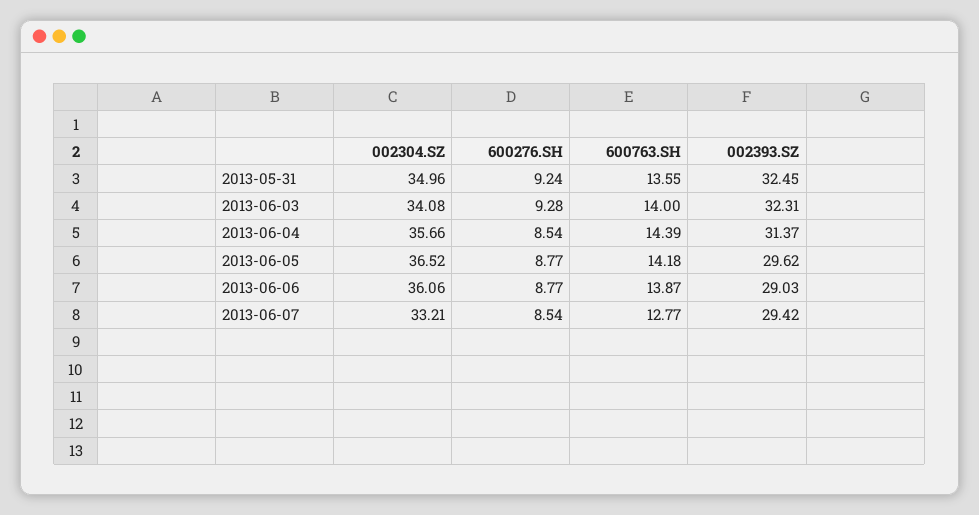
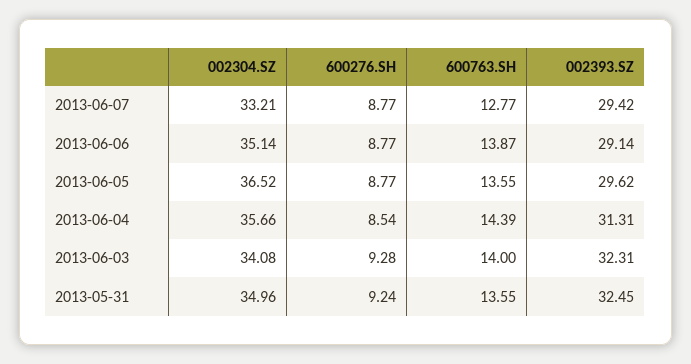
  {
    "002304.SZ": {
      "2013-05-31": 34.96,
      "2013-06-03": 34.08,
      "2013-06-04": 35.66,
      "2013-06-05": 36.52,
-     "2013-06-06": 36.06,
+     "2013-06-06": 35.14,
      "2013-06-07": 33.21
    },
    "600276.SH": {
      "2013-05-31": 9.24,
      "2013-06-03": 9.28,
      "2013-06-04": 8.54,
      "2013-06-05": 8.77,
      "2013-06-06": 8.77,
-     "2013-06-07": 8.54
+     "2013-06-07": 8.77
    },
    "600763.SH": {
      "2013-05-31": 13.55,
      "2013-06-03": 14,
      "2013-06-04": 14.39,
-     "2013-06-05": 14.18,
+     "2013-06-05": 13.55,
      "2013-06-06": 13.87,
      "2013-06-07": 12.77
    },
    "002393.SZ": {
      "2013-05-31": 32.45,
      "2013-06-03": 32.31,
-     "2013-06-04": 31.37,
+     "2013-06-04": 31.31,
      "2013-06-05": 29.62,
-     "2013-06-06": 29.03,
+     "2013-06-06": 29.14,
      "2013-06-07": 29.42
    }
  }

